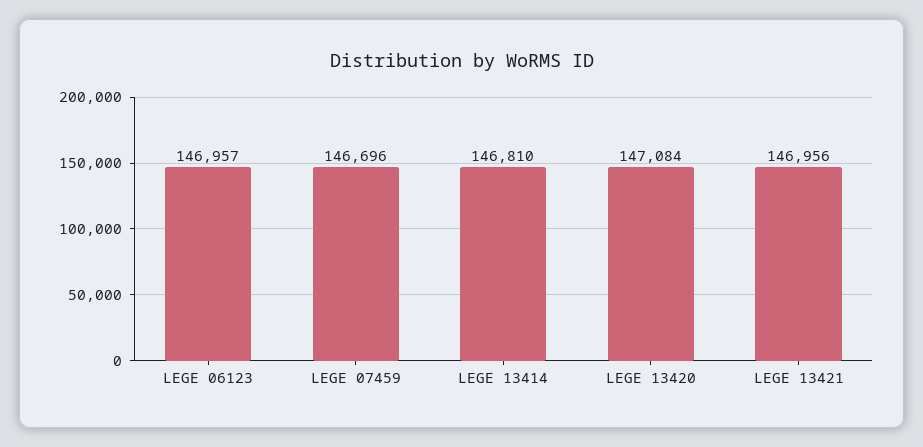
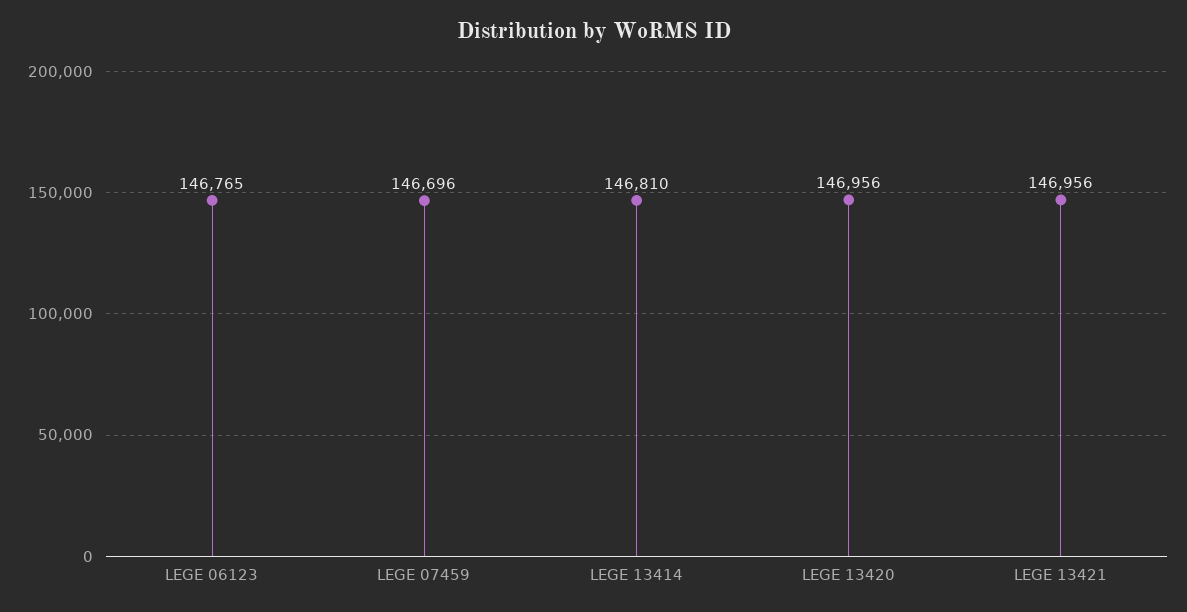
  {
-   "LEGE 06123": 146957,
+   "LEGE 06123": 146765,
    "LEGE 07459": 146696,
    "LEGE 13414": 146810,
-   "LEGE 13420": 147084,
+   "LEGE 13420": 146956,
    "LEGE 13421": 146956
  }

